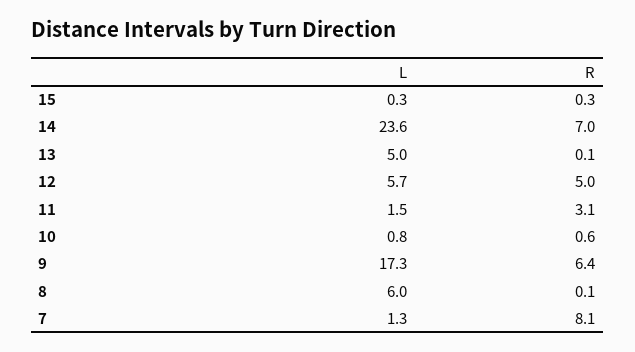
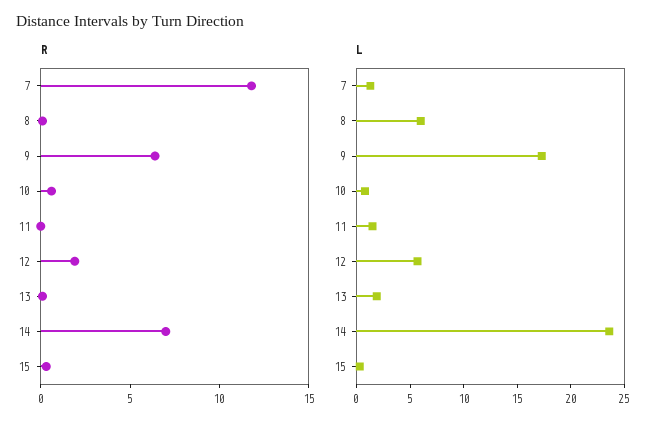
  {
    "L": {
      "15": 0.3,
      "14": 23.6,
-     "13": 5,
+     "13": 2,
      "12": 5.7,
      "11": 1.5,
      "10": 0.8,
      "9": 17.3,
      "8": 6,
      "7": 1.3
    },
    "R": {
      "15": 0.3,
      "14": 7,
      "13": 0.1,
-     "12": 5,
+     "12": 2,
-     "11": 3.1,
+     "11": 0,
      "10": 0.6,
      "9": 6.4,
      "8": 0.1,
-     "7": 8.1
+     "7": 12
    }
  }

